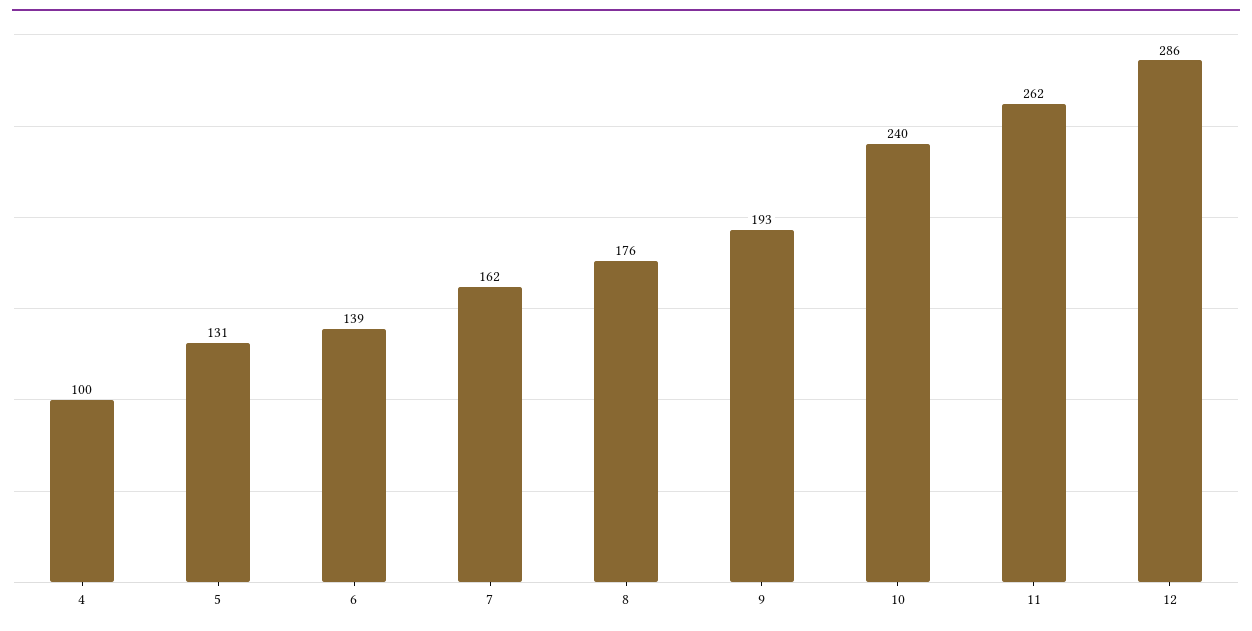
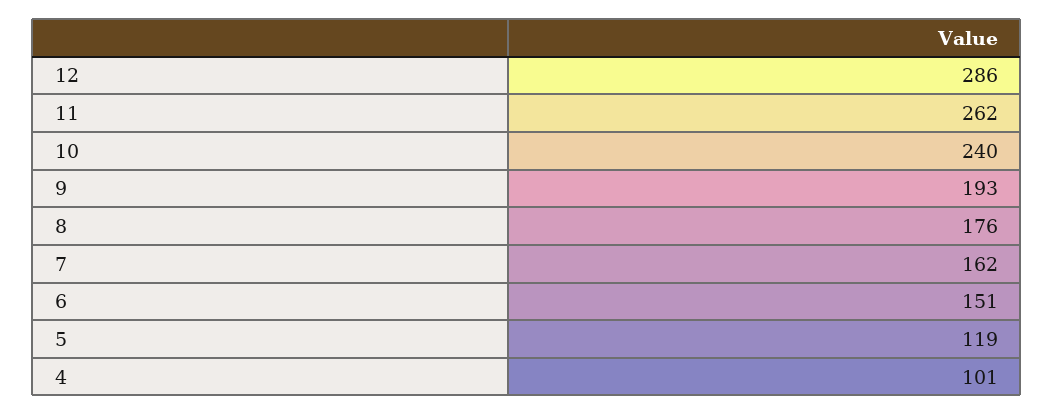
  {
-   "4": 100,
+   "4": 101,
-   "5": 131,
+   "5": 119,
-   "6": 139,
+   "6": 151,
    "7": 162,
    "8": 176,
    "9": 193,
    "10": 240,
    "11": 262,
    "12": 286
  }

